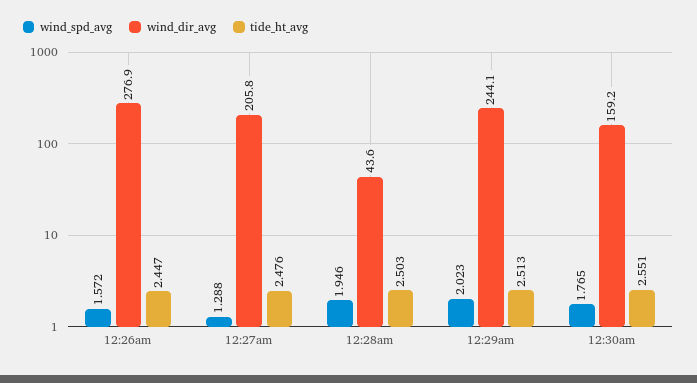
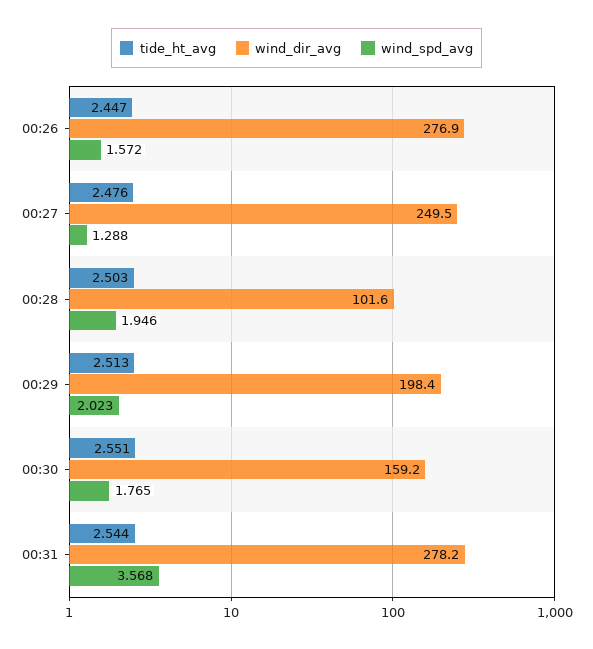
  {
    "wind_spd_avg": {
      "12:26am": 1.572,
      "12:27am": 1.288,
      "12:28am": 1.946,
      "12:29am": 2.023,
-     "12:30am": 1.765
+     "12:30am": 1.765,
+     "00:31": 3.568
    },
    "wind_dir_avg": {
      "12:26am": 276.9,
-     "12:27am": 205.8,
+     "12:27am": 249.5,
-     "12:28am": 43.6,
+     "12:28am": 101.6,
-     "12:29am": 244.1,
+     "12:29am": 198.4,
-     "12:30am": 159.2
+     "12:30am": 159.2,
+     "00:31": 278.2
    },
    "tide_ht_avg": {
      "12:26am": 2.447,
      "12:27am": 2.476,
      "12:28am": 2.503,
      "12:29am": 2.513,
-     "12:30am": 2.551
+     "12:30am": 2.551,
+     "00:31": 2.544
    }
  }

